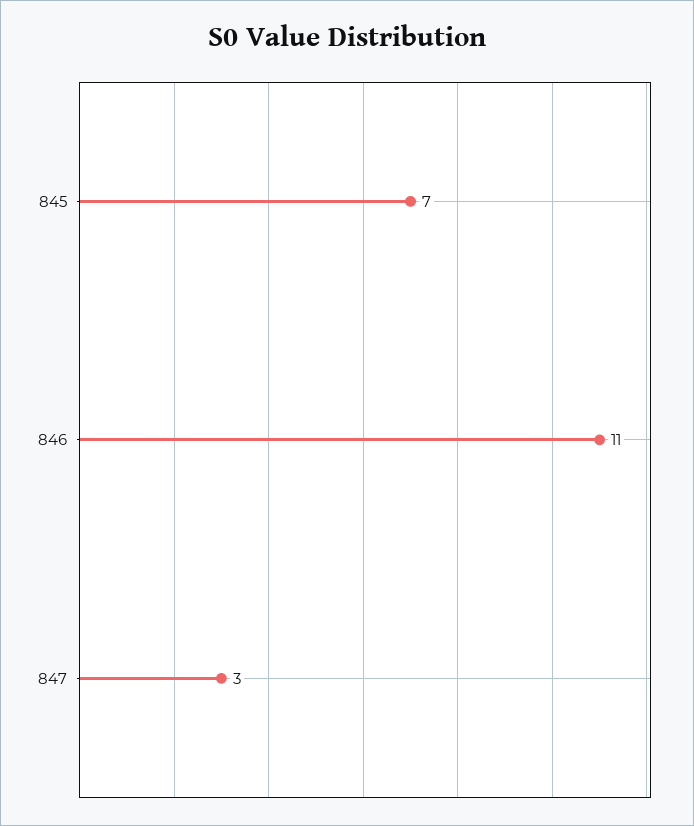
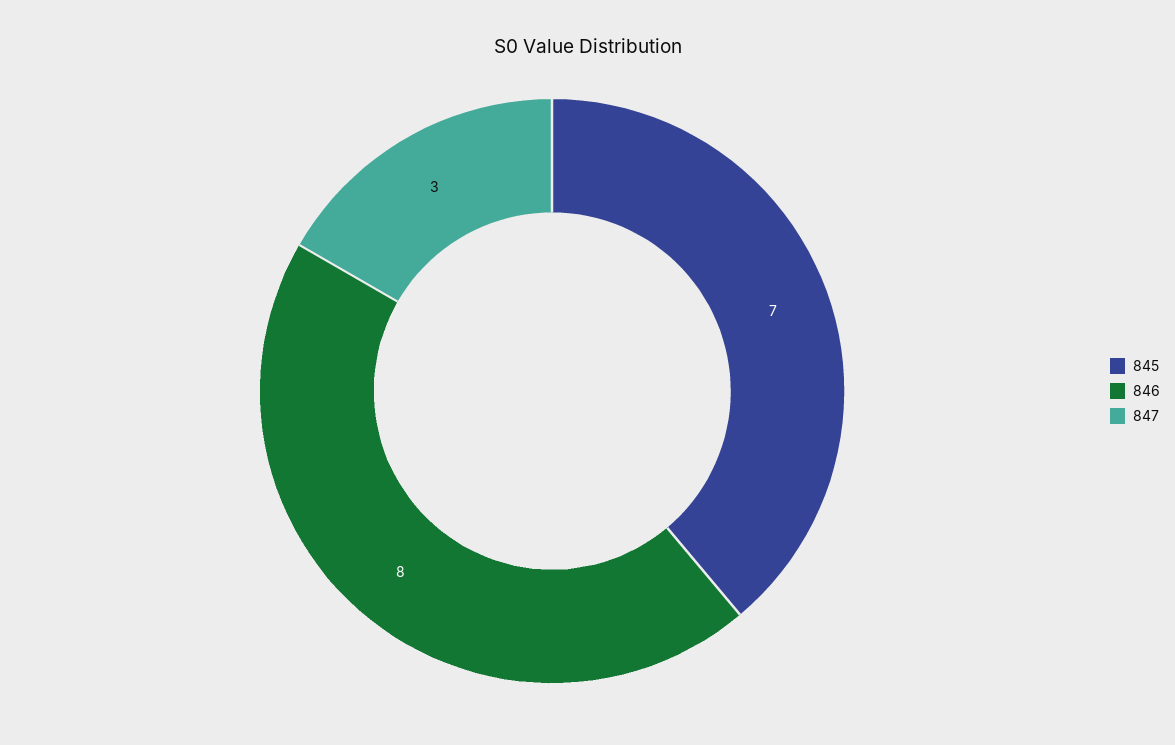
  {
    "845": 7,
-   "846": 11,
+   "846": 8,
    "847": 3
  }

